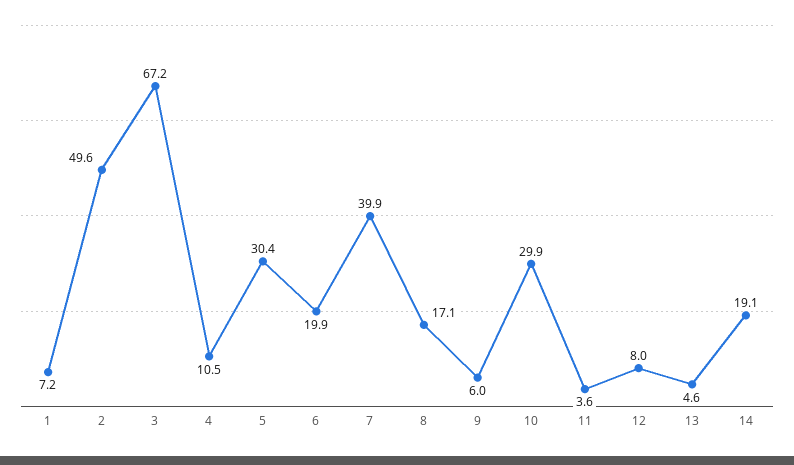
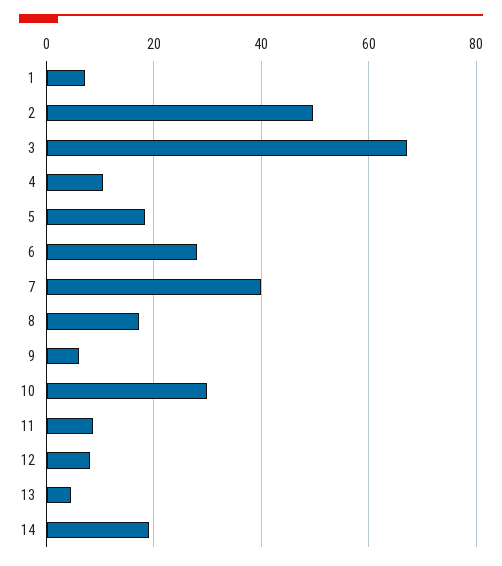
  {
    "1": 7.2,
    "2": 49.6,
    "3": 67.2,
    "4": 10.5,
-   "5": 30.4,
+   "5": 18,
-   "6": 19.9,
+   "6": 28,
    "7": 39.9,
    "8": 17.1,
    "9": 6,
    "10": 29.9,
-   "11": 3.6,
+   "11": 8,
    "12": 8,
    "13": 4.6,
    "14": 19.1
  }

